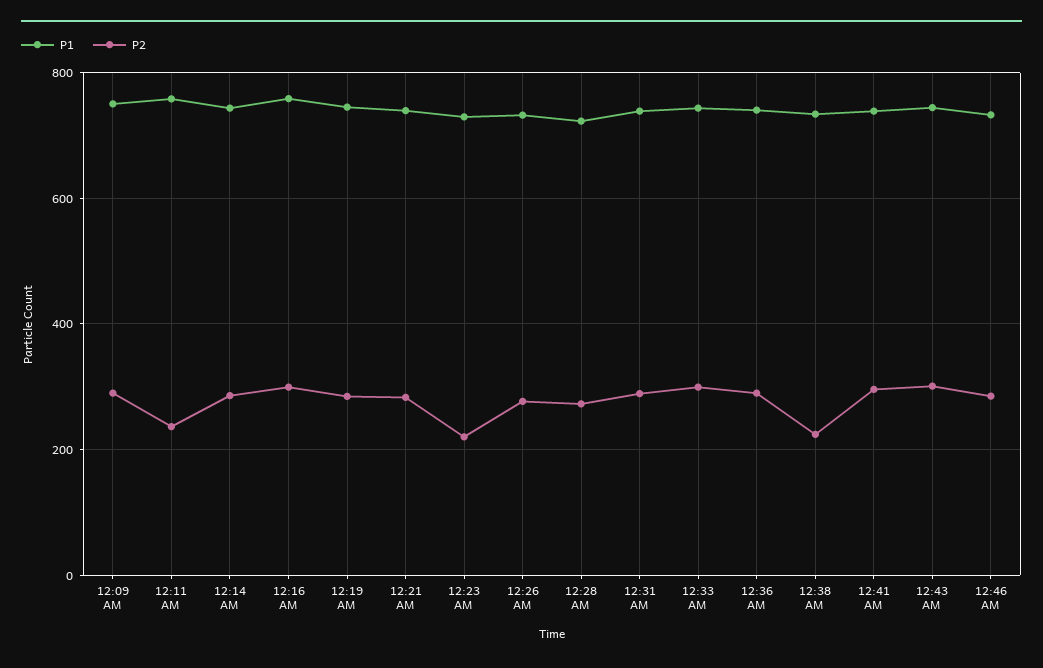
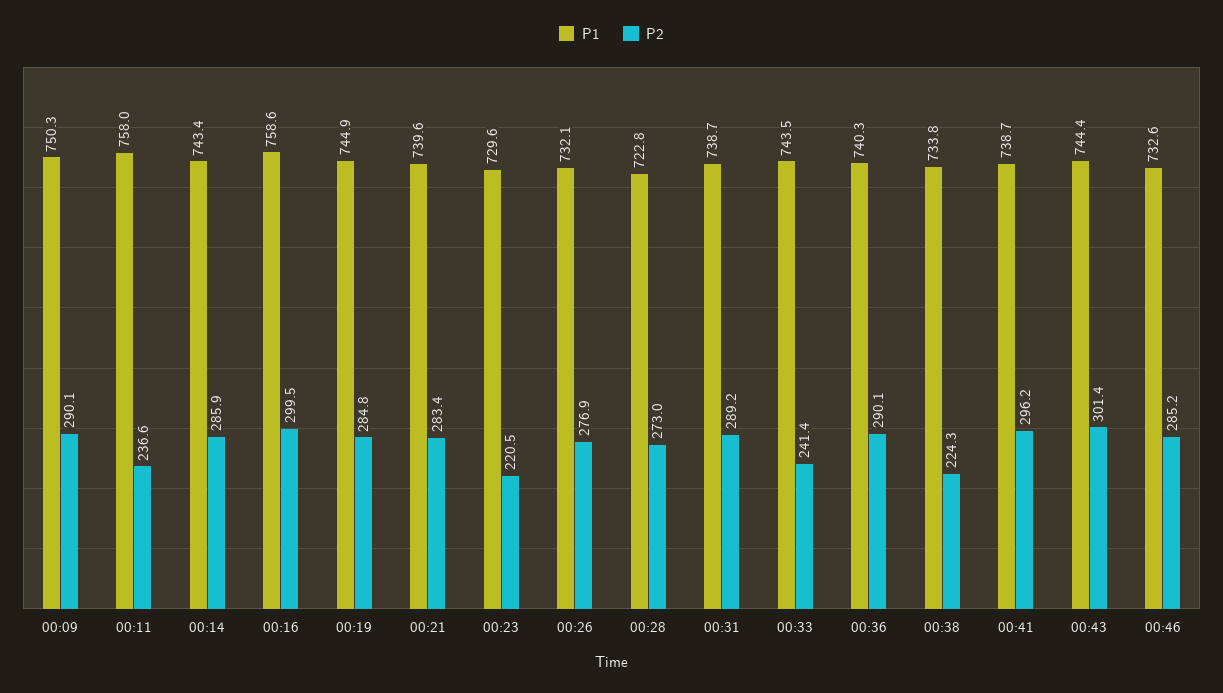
  {
    "P1": {
      "12:09 AM": 750.3,
      "12:11 AM": 758,
      "12:14 AM": 743.4,
      "12:16 AM": 758.6,
      "12:19 AM": 744.9,
      "12:21 AM": 739.6,
      "12:23 AM": 729.6,
      "12:26 AM": 732.1,
      "12:28 AM": 722.8,
      "12:31 AM": 738.7,
      "12:33 AM": 743.5,
      "12:36 AM": 740.3,
      "12:38 AM": 733.8,
      "12:41 AM": 738.7,
      "12:43 AM": 744.4,
      "12:46 AM": 732.6
    },
    "P2": {
      "12:09 AM": 290.1,
      "12:11 AM": 236.6,
      "12:14 AM": 285.9,
      "12:16 AM": 299.5,
      "12:19 AM": 284.8,
      "12:21 AM": 283.4,
      "12:23 AM": 220.5,
      "12:26 AM": 276.9,
      "12:28 AM": 273,
      "12:31 AM": 289.2,
-     "12:33 AM": 300,
+     "12:33 AM": 241.4,
      "12:36 AM": 290.1,
      "12:38 AM": 224.3,
      "12:41 AM": 296.2,
      "12:43 AM": 301.4,
      "12:46 AM": 285.2
    }
  }

